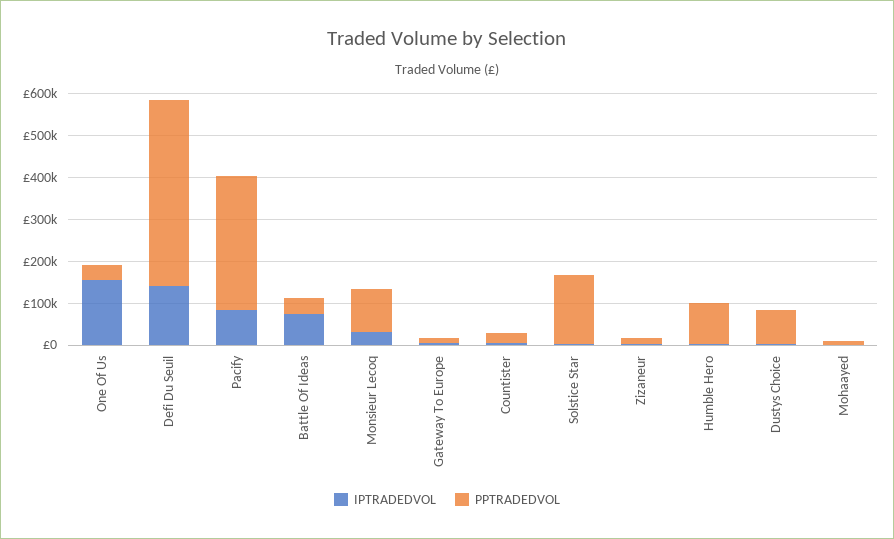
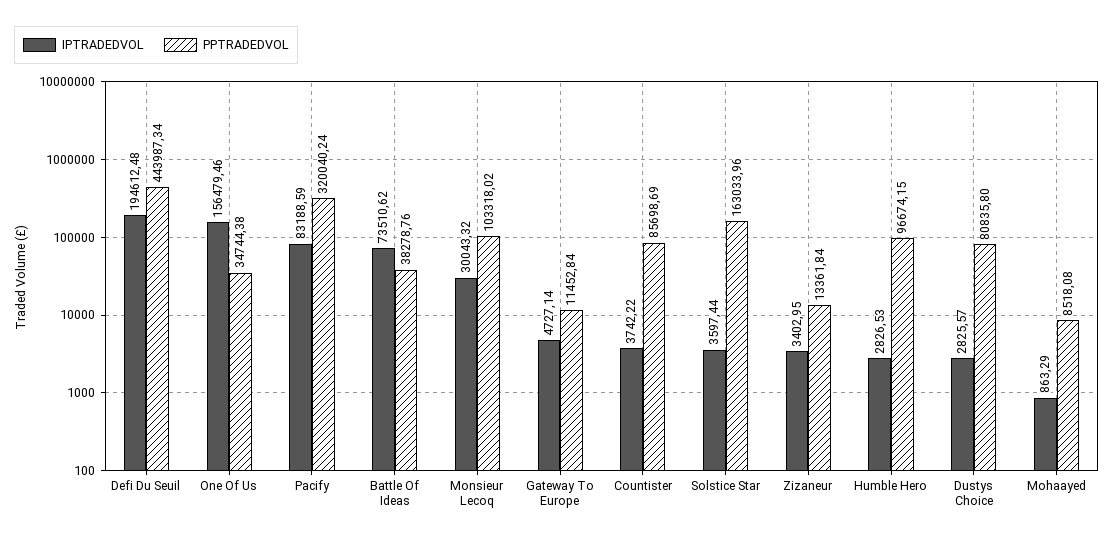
  {
    "IPTRADEDVOL": {
      "One Of Us": 156479.46,
-     "Defi Du Seuil": 140000,
+     "Defi Du Seuil": 194612.48,
      "Pacify": 83188.59,
      "Battle Of Ideas": 73510.62,
      "Monsieur Lecoq": 30043.32,
      "Gateway To Europe": 4727.14,
      "Countister": 3742.22,
      "Solstice Star": 3597.44,
      "Zizaneur": 3402.95,
      "Humble Hero": 2826.53,
      "Dustys Choice": 2825.57,
      "Mohaayed": 863.29
    },
    "PPTRADEDVOL": {
      "One Of Us": 34744.38,
      "Defi Du Seuil": 443987.34,
      "Pacify": 320040.24,
      "Battle Of Ideas": 38278.76,
      "Monsieur Lecoq": 103318.02,
      "Gateway To Europe": 11452.84,
-     "Countister": 20000,
+     "Countister": 85698.69,
      "Solstice Star": 163033.96,
      "Zizaneur": 13361.84,
      "Humble Hero": 96674.15,
      "Dustys Choice": 80835.8,
      "Mohaayed": 8518.08
    }
  }

